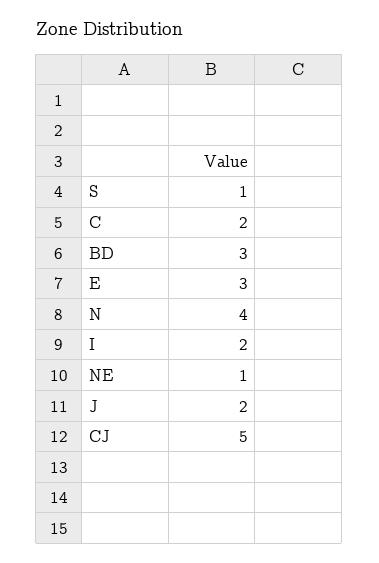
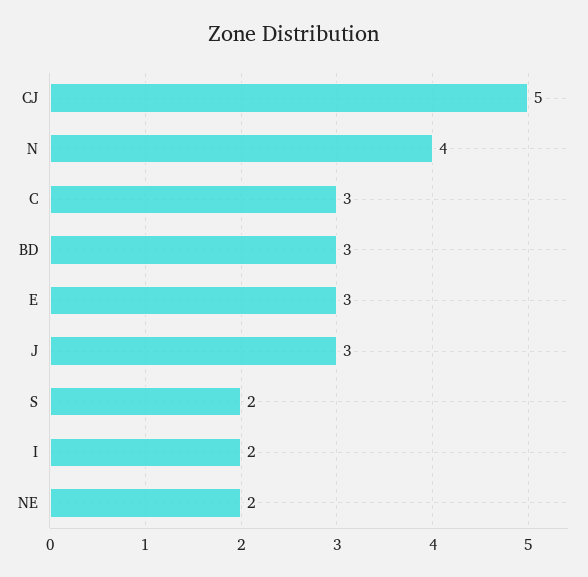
  {
-   "S": 1,
+   "S": 2,
-   "C": 2,
+   "C": 3,
    "BD": 3,
    "E": 3,
    "N": 4,
    "I": 2,
-   "NE": 1,
+   "NE": 2,
-   "J": 2,
+   "J": 3,
    "CJ": 5
  }

